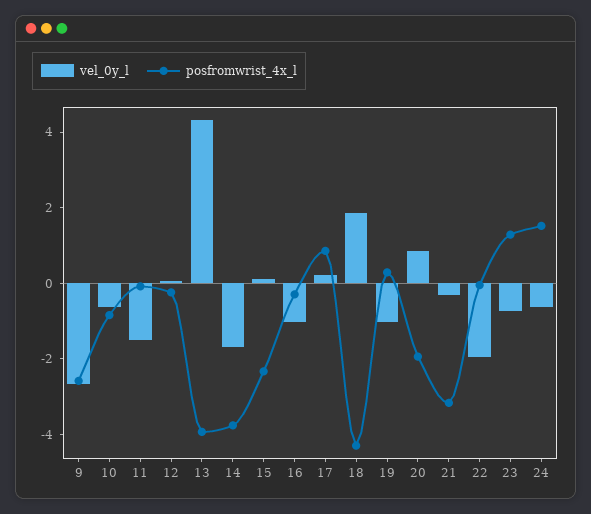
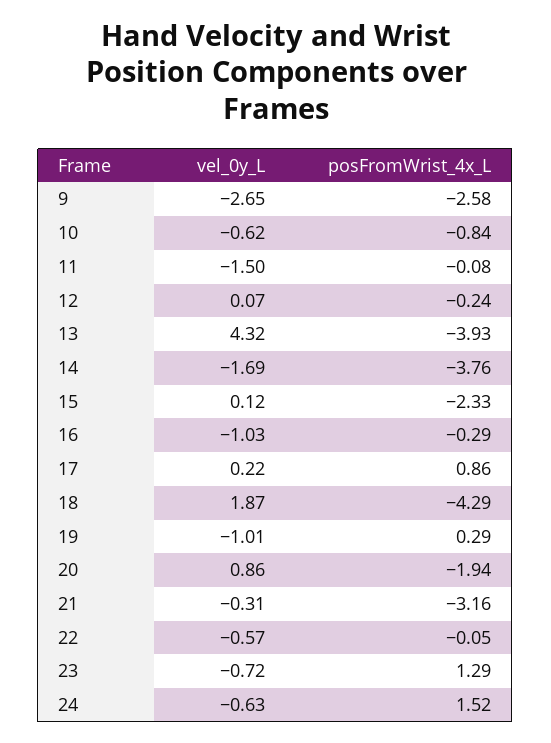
  {
    "vel_0y_l": {
      "9": -2.65,
      "10": -0.62,
      "11": -1.5,
      "12": 0.07,
      "13": 4.32,
      "14": -1.69,
      "15": 0.12,
      "16": -1.03,
      "17": 0.22,
      "18": 1.87,
      "19": -1.01,
      "20": 0.86,
      "21": -0.31,
-     "22": -2,
+     "22": -0.57,
      "23": -0.72,
      "24": -0.63
    },
    "posfromwrist_4x_l": {
      "9": -2.58,
      "10": -0.84,
      "11": -0.08,
      "12": -0.24,
      "13": -3.93,
      "14": -3.76,
      "15": -2.33,
      "16": -0.29,
      "17": 0.86,
      "18": -4.29,
      "19": 0.29,
      "20": -1.94,
      "21": -3.16,
      "22": -0.05,
      "23": 1.29,
      "24": 1.52
    }
  }

